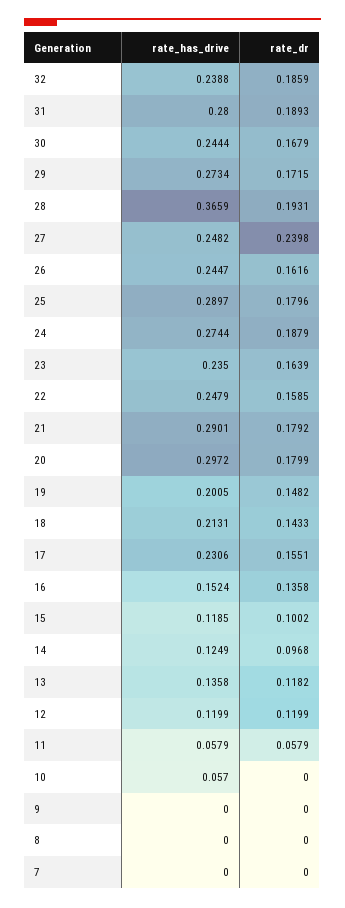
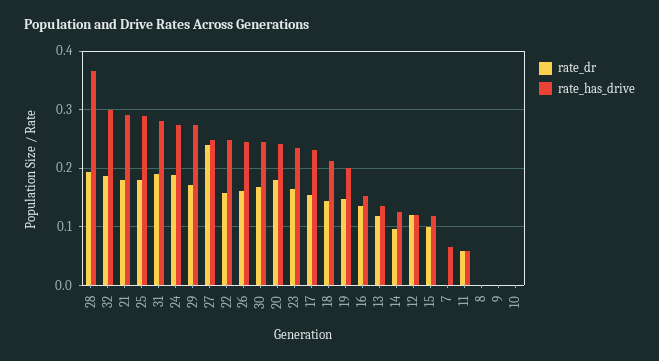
  {
    "rate_has_drive": {
-     "32": 0.2388,
+     "32": 0.3,
      "31": 0.28,
      "30": 0.2444,
      "29": 0.2734,
      "28": 0.3659,
      "27": 0.2482,
      "26": 0.2447,
      "25": 0.2897,
      "24": 0.2744,
      "23": 0.235,
      "22": 0.2479,
      "21": 0.2901,
-     "20": 0.2972,
+     "20": 0.24,
      "19": 0.2005,
      "18": 0.2131,
      "17": 0.2306,
      "16": 0.1524,
      "15": 0.1185,
      "14": 0.1249,
      "13": 0.1358,
      "12": 0.1199,
      "11": 0.0579,
-     "10": 0.057,
+     "10": 0,
      "9": 0,
      "8": 0,
-     "7": 0
+     "7": 0.06
    },
    "rate_dr": {
      "32": 0.1859,
      "31": 0.1893,
      "30": 0.1679,
      "29": 0.1715,
      "28": 0.1931,
      "27": 0.2398,
      "26": 0.1616,
      "25": 0.1796,
      "24": 0.1879,
      "23": 0.1639,
      "22": 0.1585,
      "21": 0.1792,
      "20": 0.1799,
      "19": 0.1482,
      "18": 0.1433,
      "17": 0.1551,
      "16": 0.1358,
      "15": 0.1002,
      "14": 0.0968,
      "13": 0.1182,
      "12": 0.1199,
      "11": 0.0579,
      "10": 0,
      "9": 0,
      "8": 0,
      "7": 0
    }
  }

